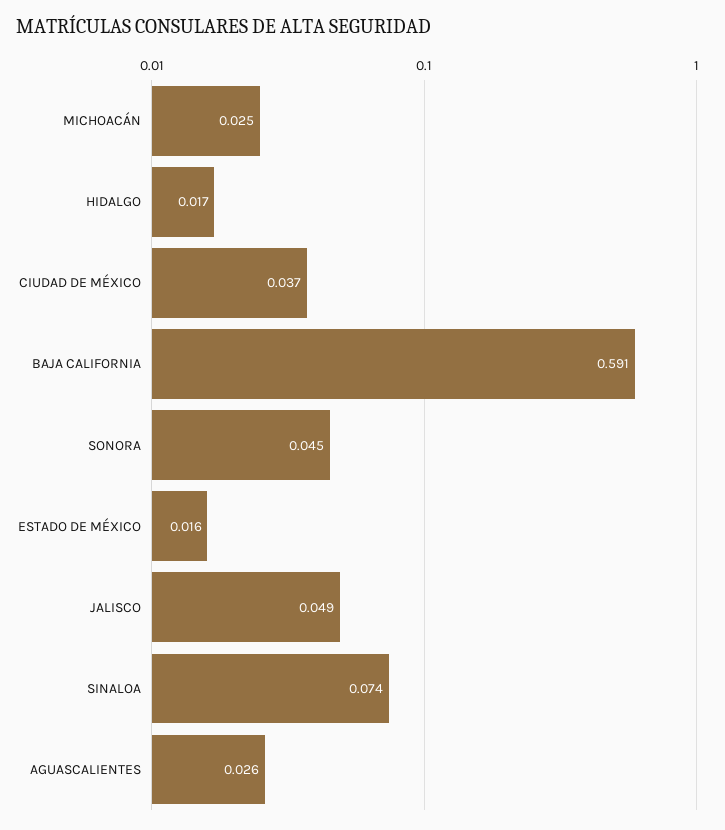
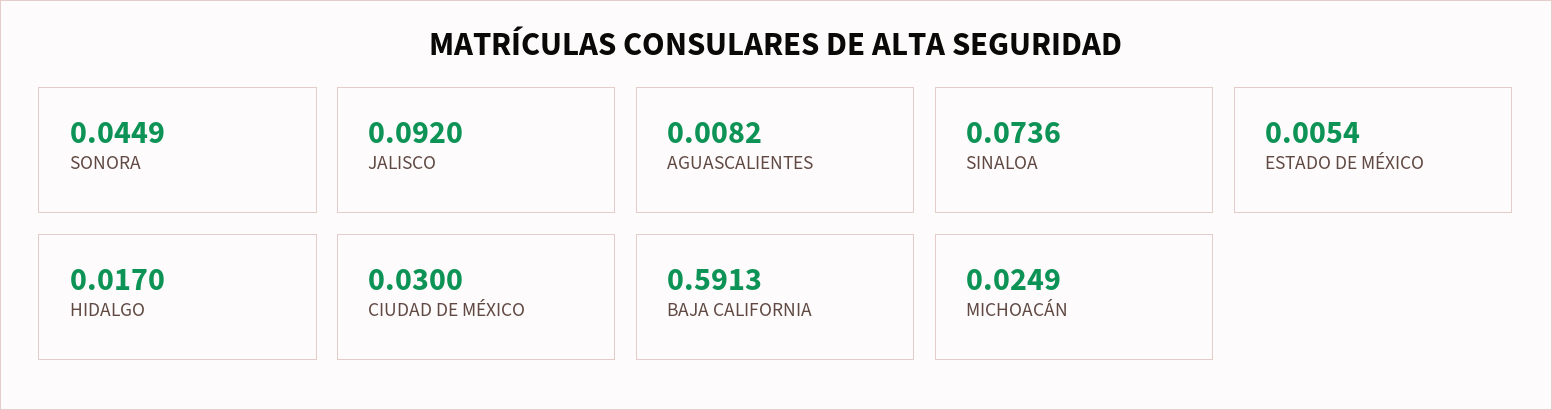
  {
    "MICHOACÁN": 0.0249,
    "HIDALGO": 0.017,
-   "CIUDAD DE MÉXICO": 0.037,
+   "CIUDAD DE MÉXICO": 0.03,
    "BAJA CALIFORNIA": 0.5913,
    "SONORA": 0.0449,
-   "ESTADO DE MÉXICO": 0.016,
+   "ESTADO DE MÉXICO": 0.0054,
-   "JALISCO": 0.049,
+   "JALISCO": 0.092,
    "SINALOA": 0.0736,
-   "AGUASCALIENTES": 0.026
+   "AGUASCALIENTES": 0.0082
  }

